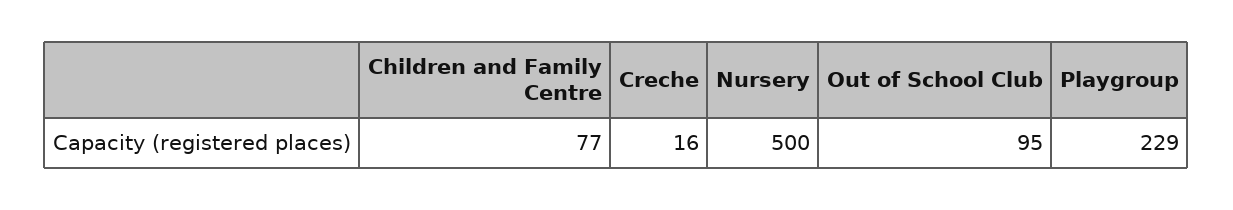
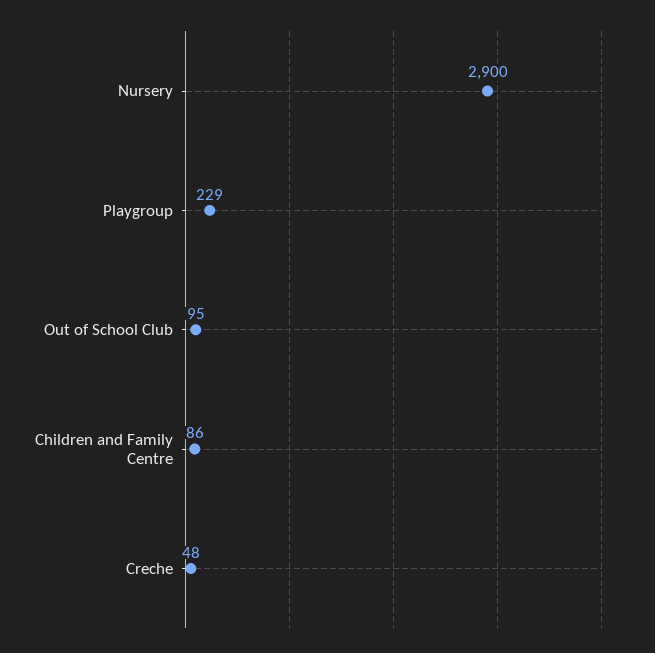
  {
-   "Children and Family Centre": 77,
+   "Children and Family Centre": 86,
-   "Creche": 16,
+   "Creche": 48,
-   "Nursery": 500,
+   "Nursery": 2900,
    "Out of School Club": 95,
    "Playgroup": 229
  }

